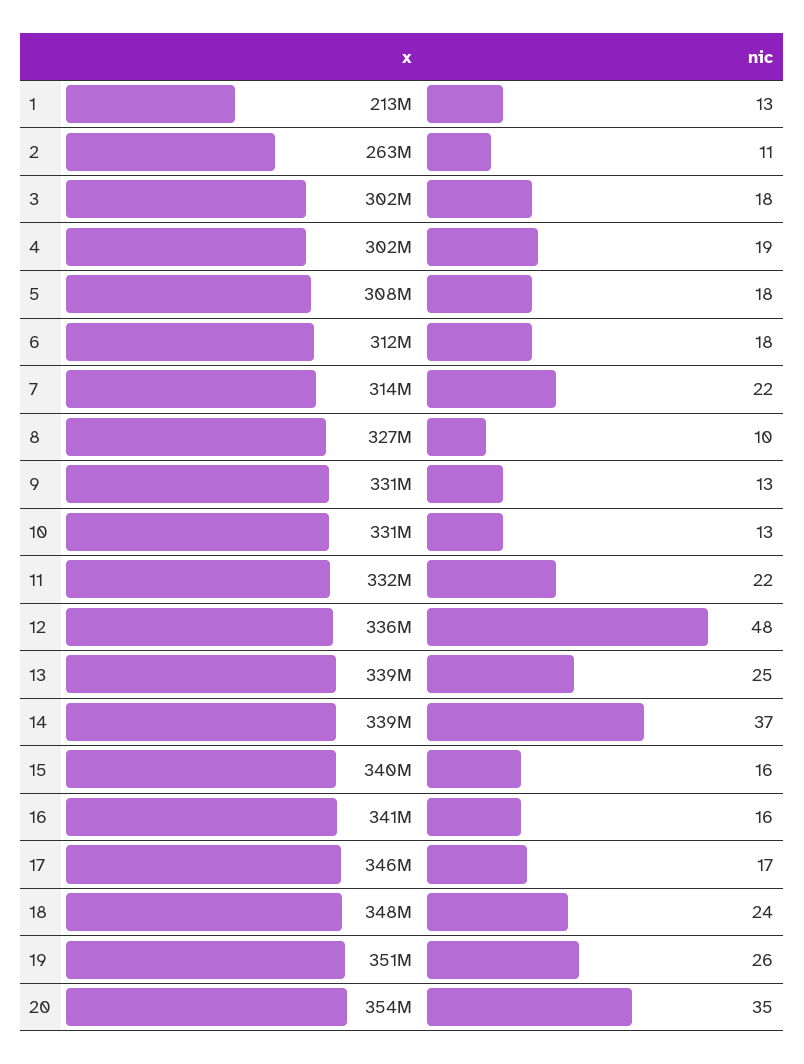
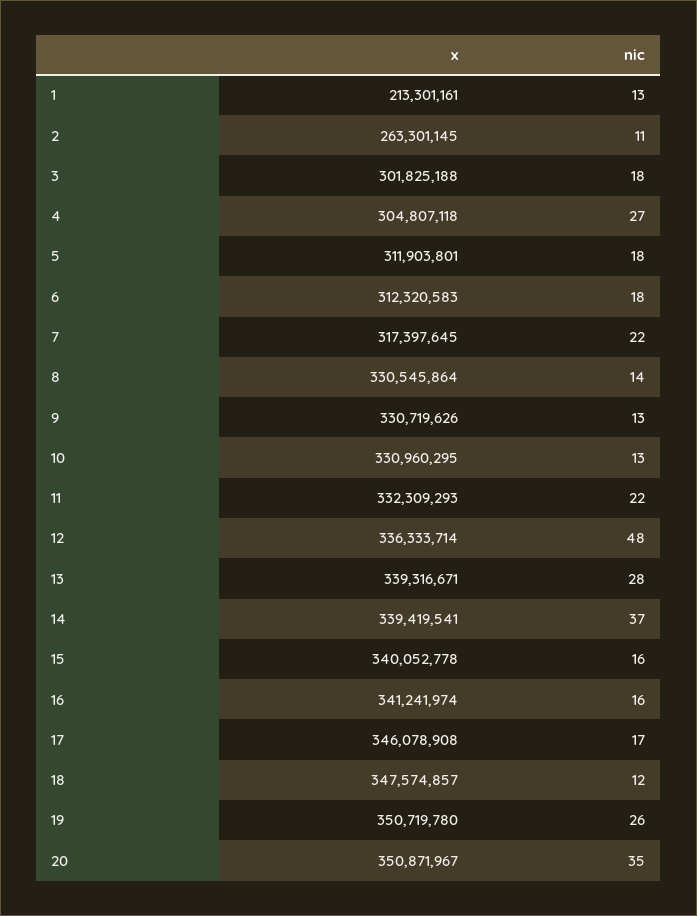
  {
    "x": {
      "1": 213301161,
      "2": 263301145,
      "3": 301825188,
-     "4": 302000000,
+     "4": 304807118,
-     "5": 308000000,
+     "5": 311903801,
      "6": 312320583,
-     "7": 314000000,
+     "7": 317397645,
-     "8": 327000000,
+     "8": 330545864,
      "9": 330719626,
      "10": 330960295,
      "11": 332309293,
      "12": 336333714,
      "13": 339316671,
      "14": 339419541,
      "15": 340052778,
      "16": 341241974,
      "17": 346078908,
      "18": 347574857,
      "19": 350719780,
-     "20": 354000000
+     "20": 350871967
    },
    "nic": {
      "1": 13,
      "2": 11,
      "3": 18,
-     "4": 19,
+     "4": 27,
      "5": 18,
      "6": 18,
      "7": 22,
-     "8": 10,
+     "8": 14,
      "9": 13,
      "10": 13,
      "11": 22,
      "12": 48,
-     "13": 25,
+     "13": 28,
      "14": 37,
      "15": 16,
      "16": 16,
      "17": 17,
-     "18": 24,
+     "18": 12,
      "19": 26,
      "20": 35
    }
  }

